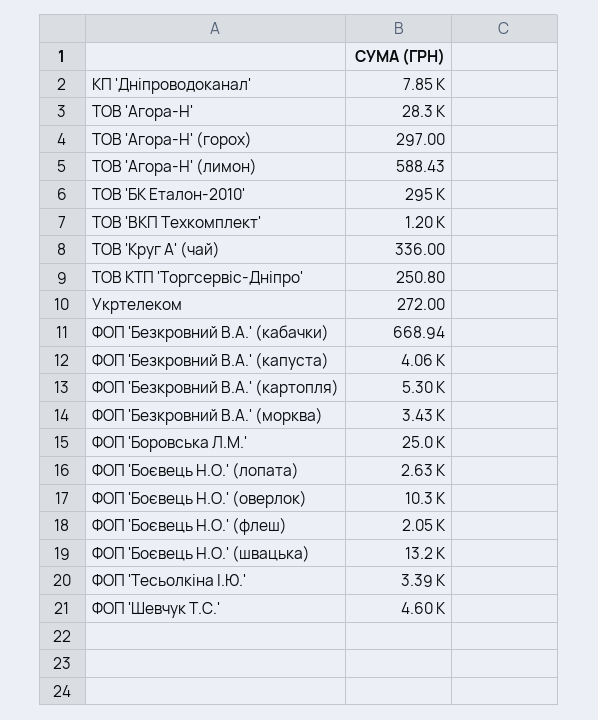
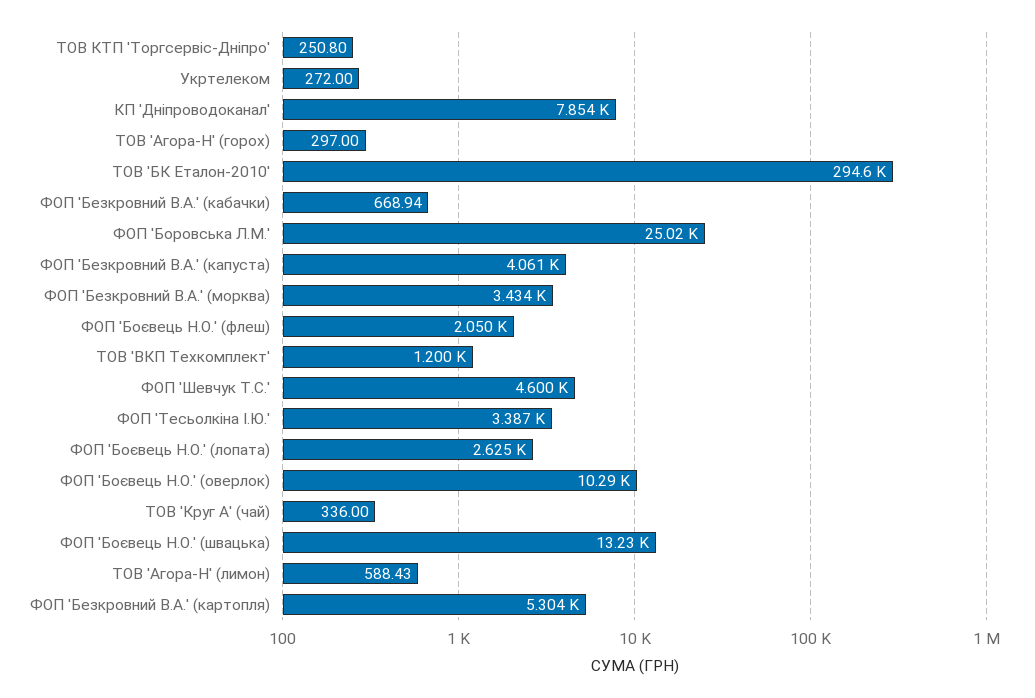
  {
    "КП 'Дніпроводоканал'": 7854,
-   "ТОВ 'Агора-Н'": 28300,
    "ТОВ 'Агора-Н' (горох)": 297,
    "ТОВ 'Агора-Н' (лимон)": 588.43,
    "ТОВ 'БК Еталон-2010'": 294600,
    "ТОВ 'ВКП Техкомплект'": 1200,
    "ТОВ 'Круг А' (чай)": 336,
    "ТОВ КТП 'Торгсервіс-Дніпро'": 250.8,
    "Укртелеком": 272,
    "ФОП 'Безкровний В.А.' (кабачки)": 668.94,
    "ФОП 'Безкровний В.А.' (капуста)": 4061,
    "ФОП 'Безкровний В.А.' (картопля)": 5304,
    "ФОП 'Безкровний В.А.' (морква)": 3434,
    "ФОП 'Боровська Л.М.'": 25020,
    "ФОП 'Боєвець Н.О.' (лопата)": 2625,
    "ФОП 'Боєвець Н.О.' (оверлок)": 10290,
    "ФОП 'Боєвець Н.О.' (флеш)": 2050,
    "ФОП 'Боєвець Н.О.' (швацька)": 13230,
    "ФОП 'Тесьолкіна І.Ю.'": 3387,
    "ФОП 'Шевчук Т.С.'": 4600
  }

